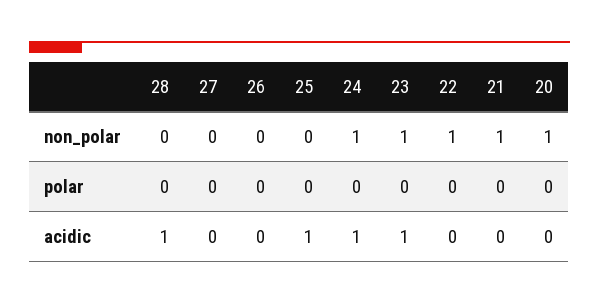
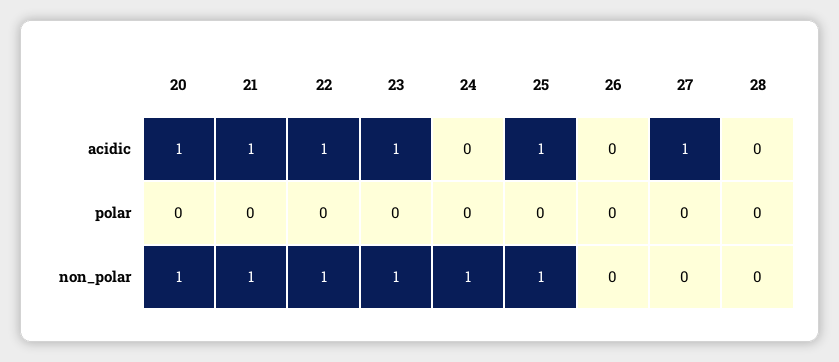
  {
    "28": {
      "non_polar": 0,
      "polar": 0,
-     "acidic": 1
+     "acidic": 0
    },
    "27": {
      "non_polar": 0,
      "polar": 0,
-     "acidic": 0
+     "acidic": 1
    },
    "26": {
      "non_polar": 0,
      "polar": 0,
      "acidic": 0
    },
    "25": {
-     "non_polar": 0,
+     "non_polar": 1,
      "polar": 0,
      "acidic": 1
    },
    "24": {
      "non_polar": 1,
      "polar": 0,
-     "acidic": 1
+     "acidic": 0
    },
    "23": {
      "non_polar": 1,
      "polar": 0,
      "acidic": 1
    },
    "22": {
      "non_polar": 1,
      "polar": 0,
-     "acidic": 0
+     "acidic": 1
    },
    "21": {
      "non_polar": 1,
      "polar": 0,
-     "acidic": 0
+     "acidic": 1
    },
    "20": {
      "non_polar": 1,
      "polar": 0,
-     "acidic": 0
+     "acidic": 1
    }
  }

